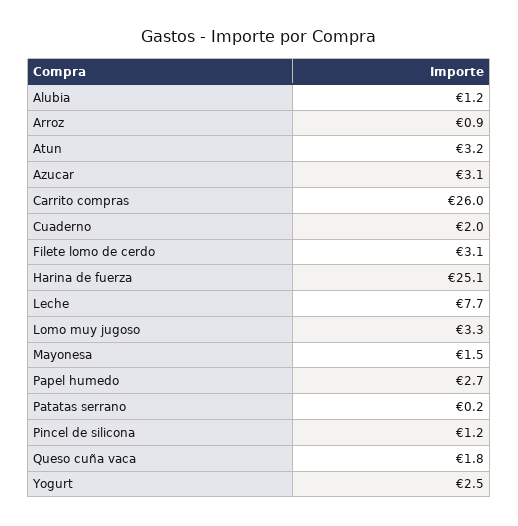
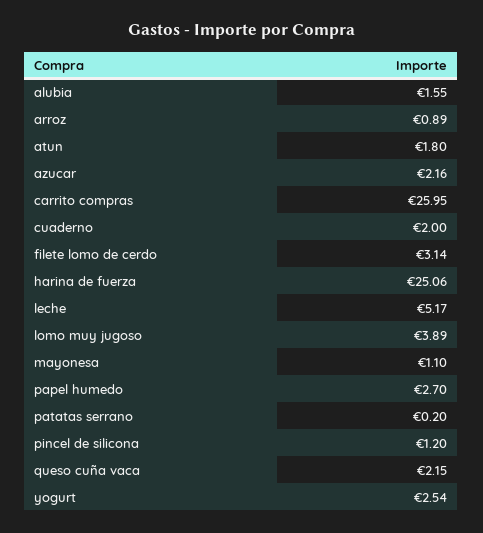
  {
-   "Alubia": 1.2,
+   "Alubia": 1.55,
    "Arroz": 0.89,
-   "Atun": 3.2,
+   "Atun": 1.8,
-   "Azucar": 3.1,
+   "Azucar": 2.16,
    "Carrito compras": 25.95,
    "Cuaderno": 2,
    "Filete lomo de cerdo": 3.14,
    "Harina de fuerza": 25.06,
-   "Leche": 7.7,
+   "Leche": 5.17,
-   "Lomo muy jugoso": 3.3,
+   "Lomo muy jugoso": 3.89,
-   "Mayonesa": 1.5,
+   "Mayonesa": 1.1,
    "Papel humedo": 2.7,
    "Patatas serrano": 0.2,
    "Pincel de silicona": 1.2,
-   "Queso cuña vaca": 1.8,
+   "Queso cuña vaca": 2.15,
    "Yogurt": 2.54
  }

